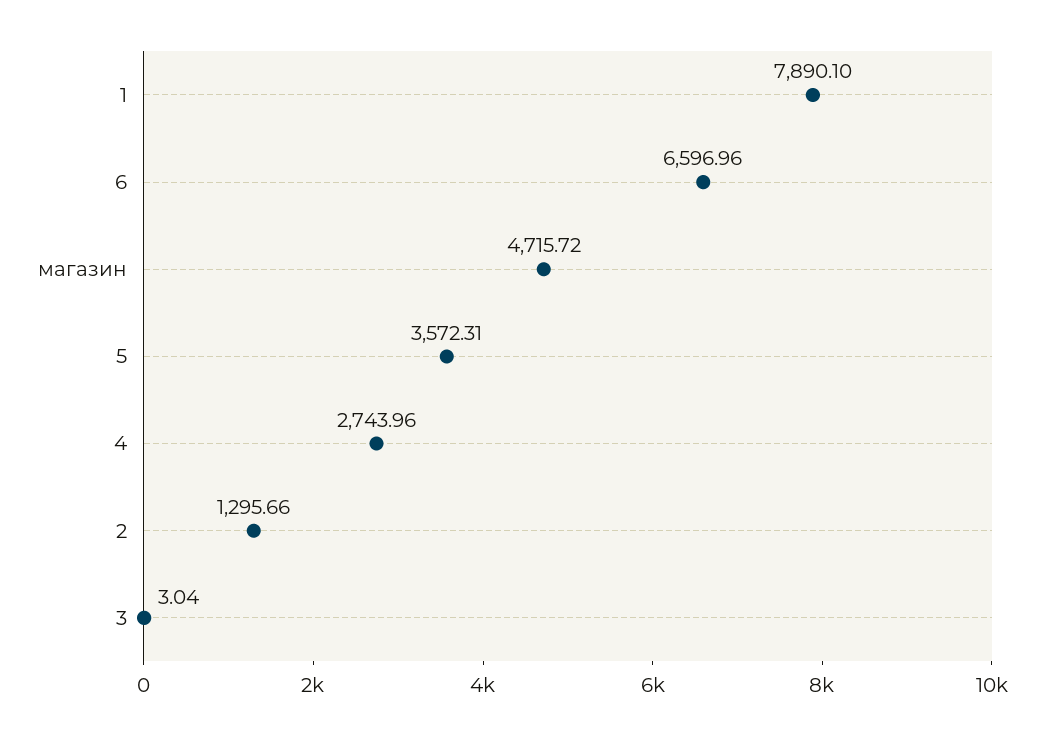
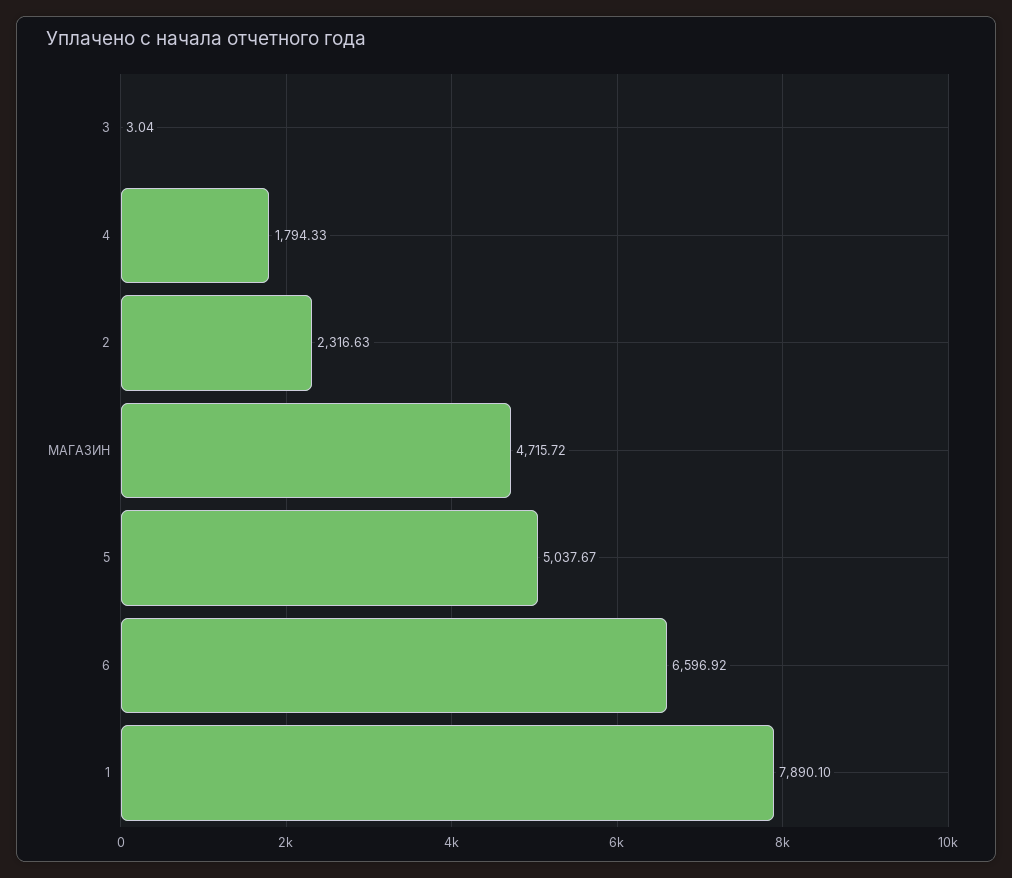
  {
    "1": 7890.1,
-   "6": 6596.96,
+   "6": 6596.92,
    "магазин": 4715.72,
-   "5": 3572.31,
+   "5": 5037.67,
-   "4": 2743.96,
+   "4": 1794.33,
-   "2": 1295.66,
+   "2": 2316.63,
    "3": 3.04
  }

